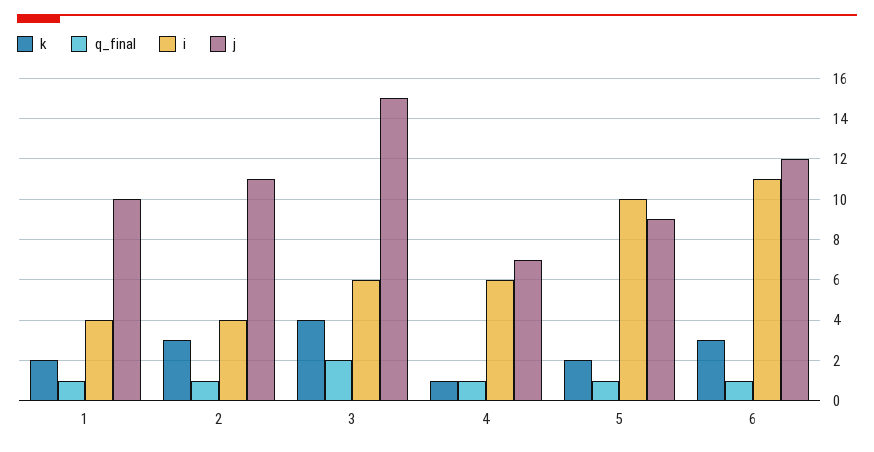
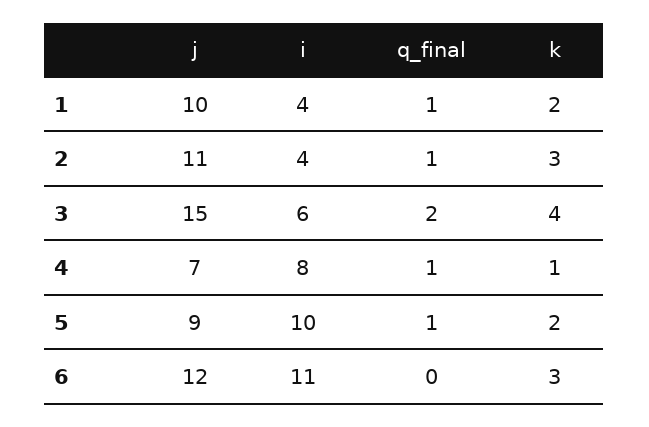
  {
    "k": {
      "1": 2,
      "2": 3,
      "3": 4,
      "4": 1,
      "5": 2,
      "6": 3
    },
    "q_final": {
      "1": 1,
      "2": 1,
      "3": 2,
      "4": 1,
      "5": 1,
-     "6": 1
+     "6": 0
    },
    "i": {
      "1": 4,
      "2": 4,
      "3": 6,
-     "4": 6,
+     "4": 8,
      "5": 10,
      "6": 11
    },
    "j": {
      "1": 10,
      "2": 11,
      "3": 15,
      "4": 7,
      "5": 9,
      "6": 12
    }
  }

